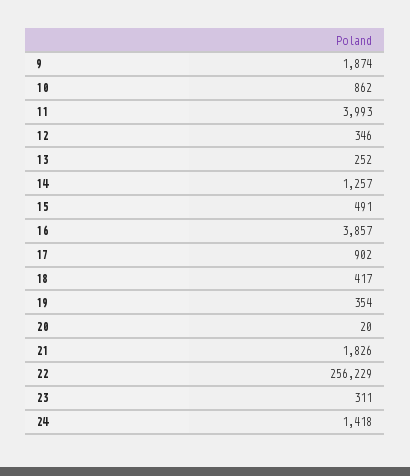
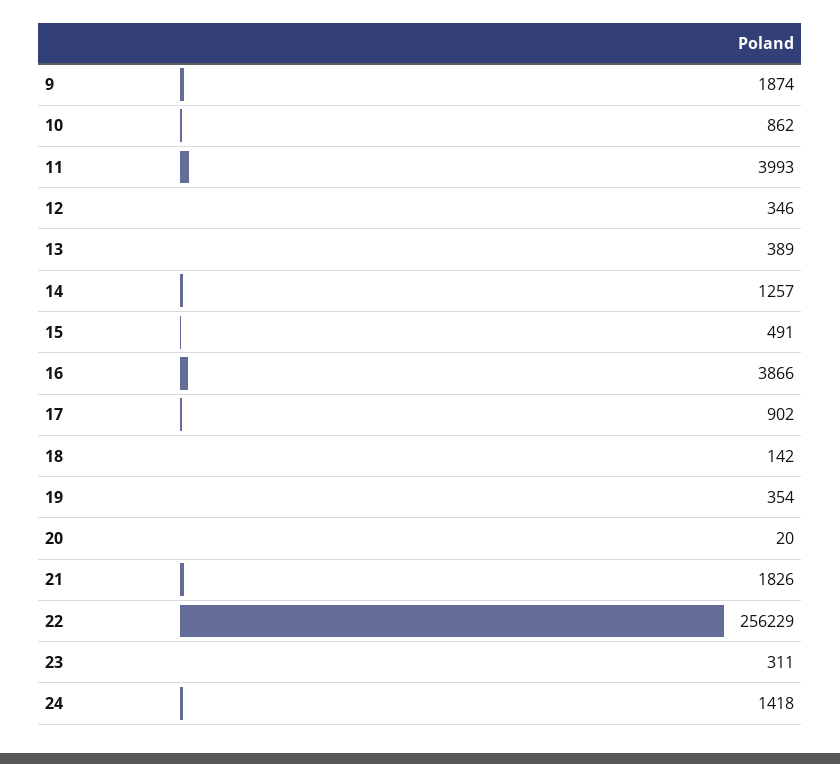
  {
    "9": 1874,
    "10": 862,
    "11": 3993,
    "12": 346,
-   "13": 252,
+   "13": 389,
    "14": 1257,
    "15": 491,
-   "16": 3857,
+   "16": 3866,
    "17": 902,
-   "18": 417,
+   "18": 142,
    "19": 354,
    "20": 20,
    "21": 1826,
    "22": 256229,
    "23": 311,
    "24": 1418
  }

